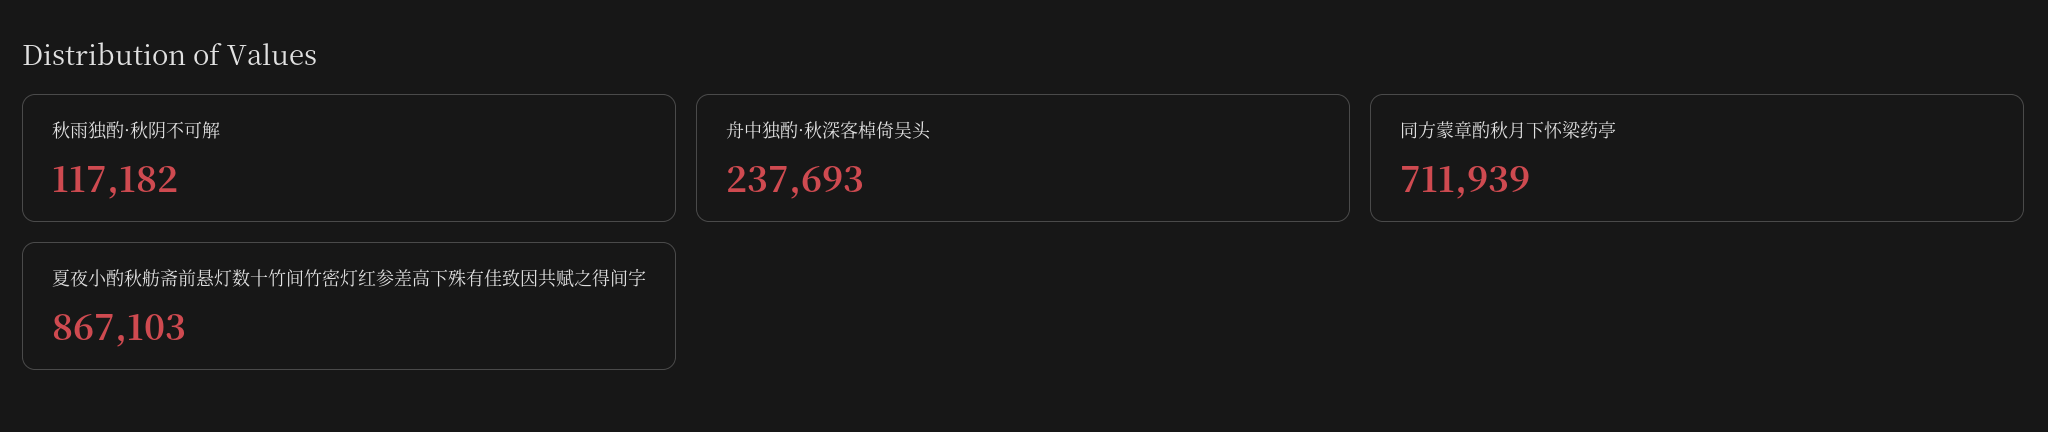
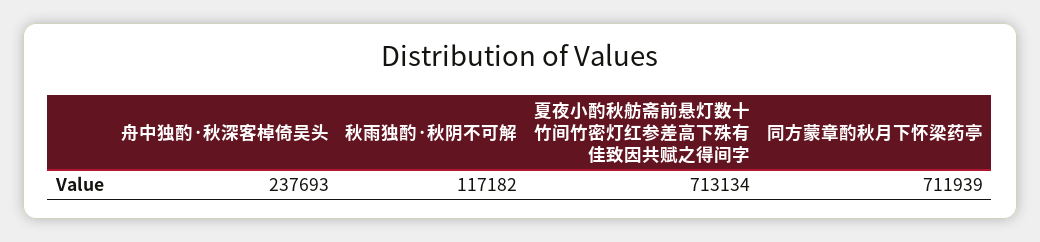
  {
    "秋雨独酌·秋阴不可解": 117182,
    "舟中独酌·秋深客棹倚吴头": 237693,
    "同方蒙章酌秋月下怀梁药亭": 711939,
-   "夏夜小酌秋舫斋前悬灯数十竹间竹密灯红参差高下殊有佳致因共赋之得间字": 867103
+   "夏夜小酌秋舫斋前悬灯数十竹间竹密灯红参差高下殊有佳致因共赋之得间字": 713134
  }

